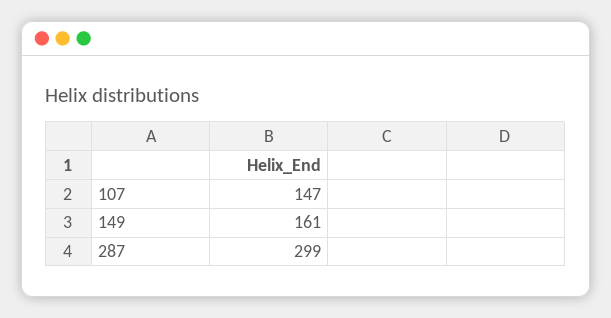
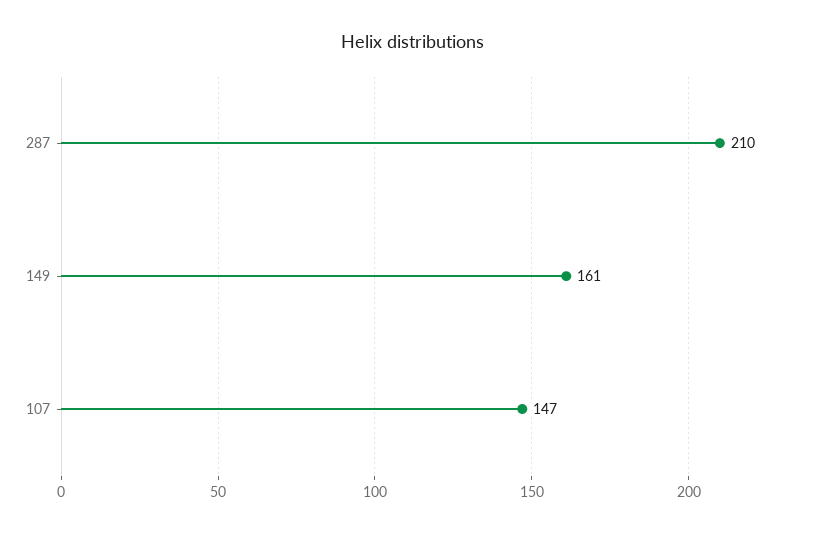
  {
    "107": 147,
    "149": 161,
-   "287": 299
+   "287": 210
  }

